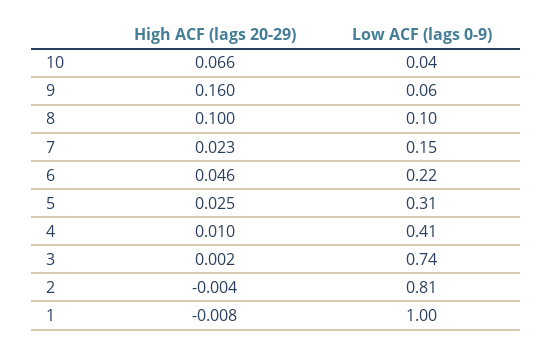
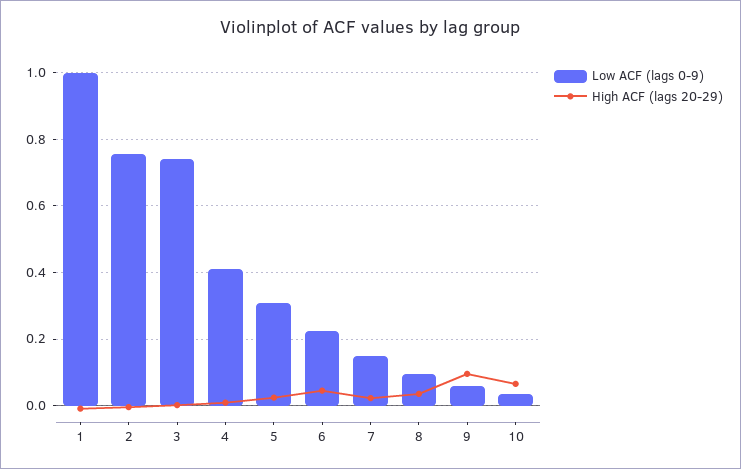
  {
    "High ACF (lags 20-29)": {
      "10": 0.066,
-     "9": 0.16,
+     "9": 0.1,
-     "8": 0.1,
+     "8": 0.04,
      "7": 0.023,
      "6": 0.046,
      "5": 0.025,
      "4": 0.01,
      "3": 0.002,
      "2": -0.004,
      "1": -0.008
    },
    "Low ACF (lags 0-9)": {
      "10": 0.04,
      "9": 0.06,
      "8": 0.1,
      "7": 0.15,
      "6": 0.22,
      "5": 0.31,
      "4": 0.41,
      "3": 0.74,
-     "2": 0.81,
+     "2": 0.76,
      "1": 1
    }
  }

